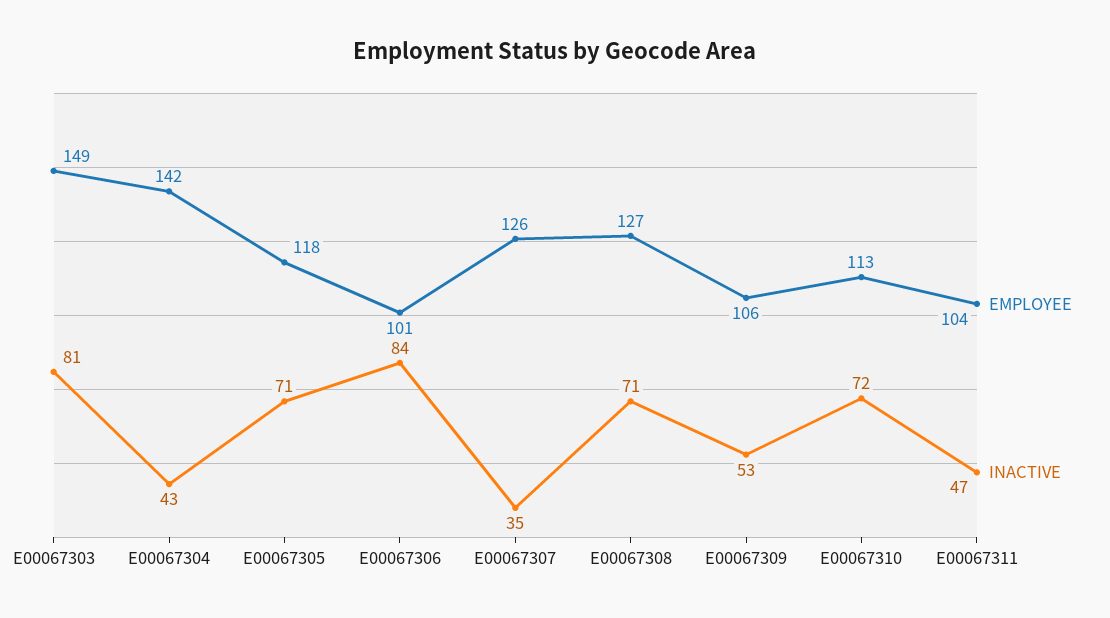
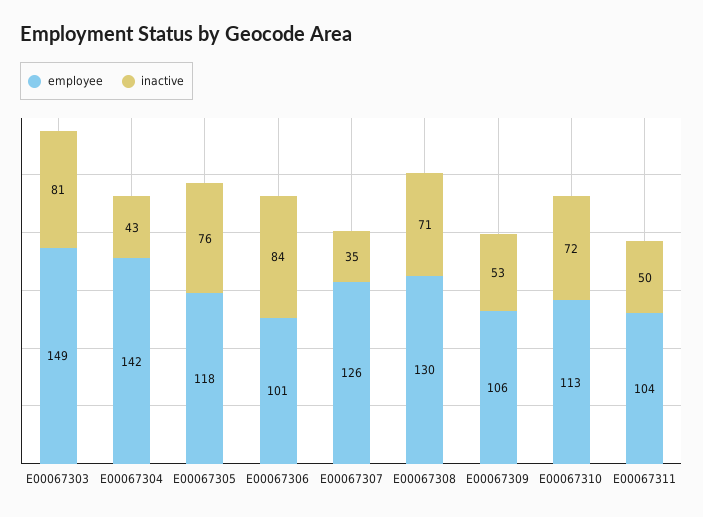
  {
    "EMPLOYEE": {
      "E00067303": 149,
      "E00067304": 142,
      "E00067305": 118,
      "E00067306": 101,
      "E00067307": 126,
-     "E00067308": 127,
+     "E00067308": 130,
      "E00067309": 106,
      "E00067310": 113,
      "E00067311": 104
    },
    "INACTIVE": {
      "E00067303": 81,
      "E00067304": 43,
-     "E00067305": 71,
+     "E00067305": 76,
      "E00067306": 84,
      "E00067307": 35,
      "E00067308": 71,
      "E00067309": 53,
      "E00067310": 72,
-     "E00067311": 47
+     "E00067311": 50
    }
  }

